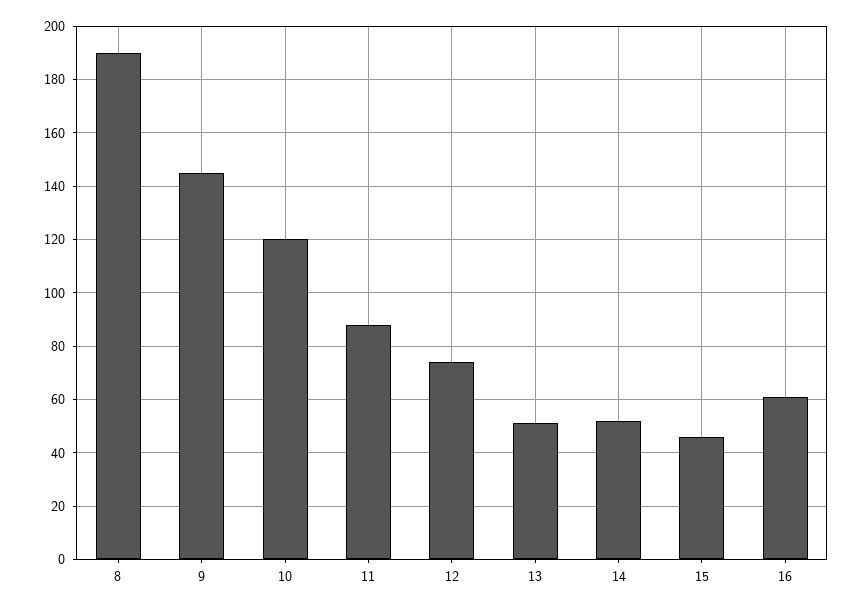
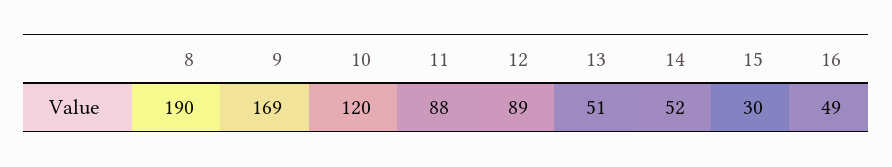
  {
    "8": 190,
-   "9": 145,
+   "9": 169,
    "10": 120,
    "11": 88,
-   "12": 75,
+   "12": 89,
    "13": 51,
    "14": 52,
-   "15": 45,
+   "15": 30,
-   "16": 60
+   "16": 49
  }

